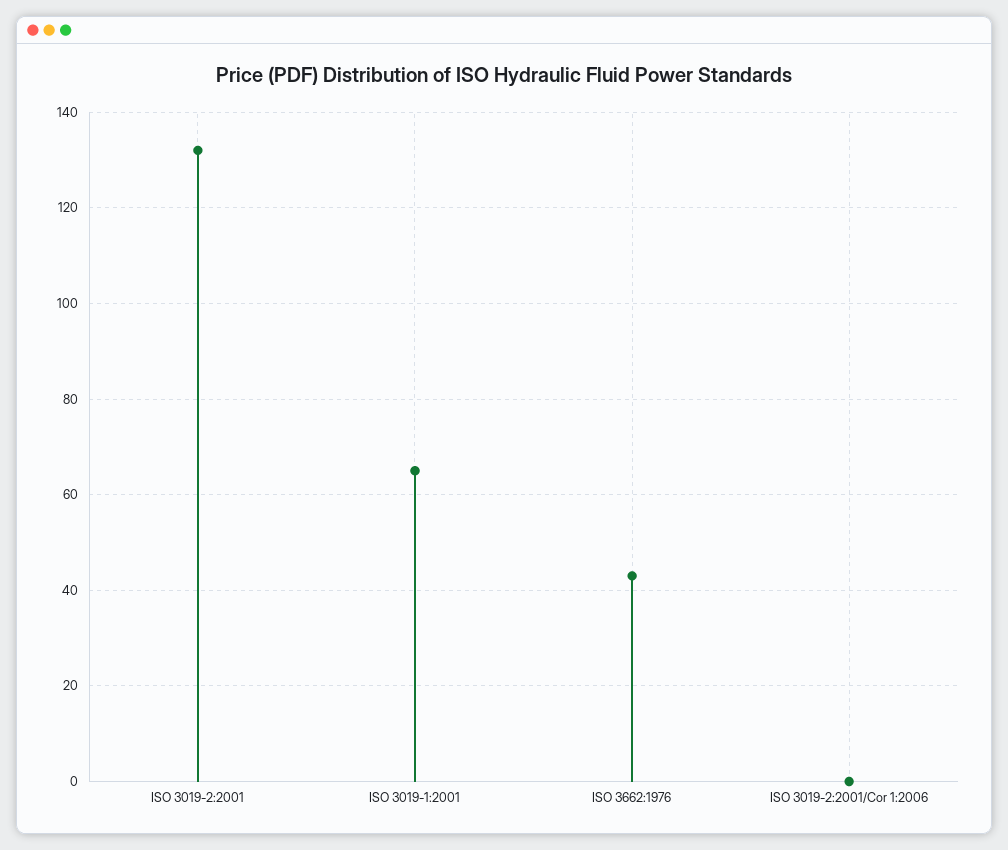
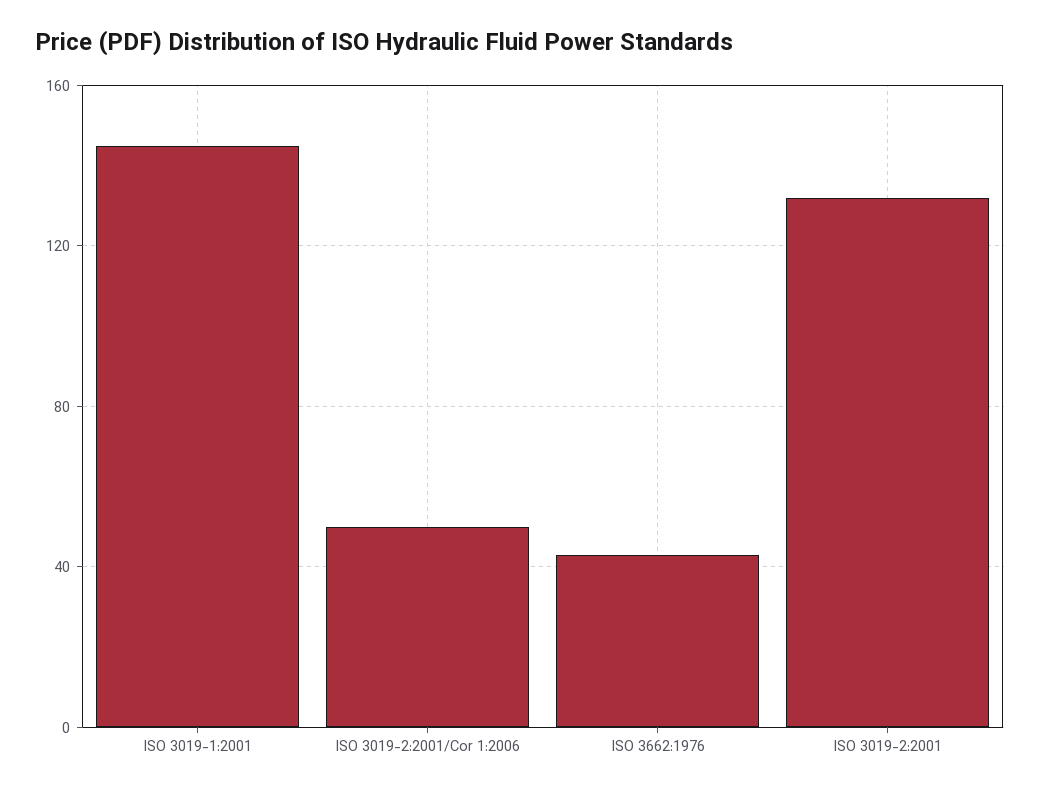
  {
    "ISO 3019-2:2001": 130,
-   "ISO 3019-1:2001": 65,
+   "ISO 3019-1:2001": 145,
    "ISO 3662:1976": 45,
-   "ISO 3019-2:2001/Cor 1:2006": 0
+   "ISO 3019-2:2001/Cor 1:2006": 50
  }

